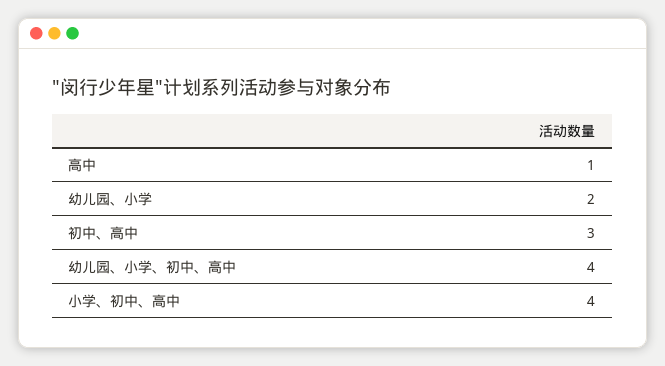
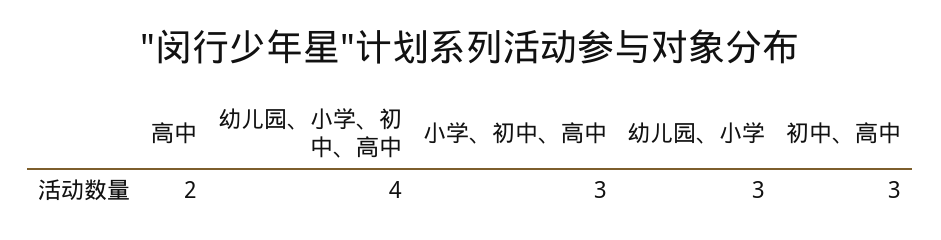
  {
-   "高中": 1,
+   "高中": 2,
-   "幼儿园、小学": 2,
+   "幼儿园、小学": 3,
    "初中、高中": 3,
    "幼儿园、小学、初中、高中": 4,
-   "小学、初中、高中": 4
+   "小学、初中、高中": 3
  }

